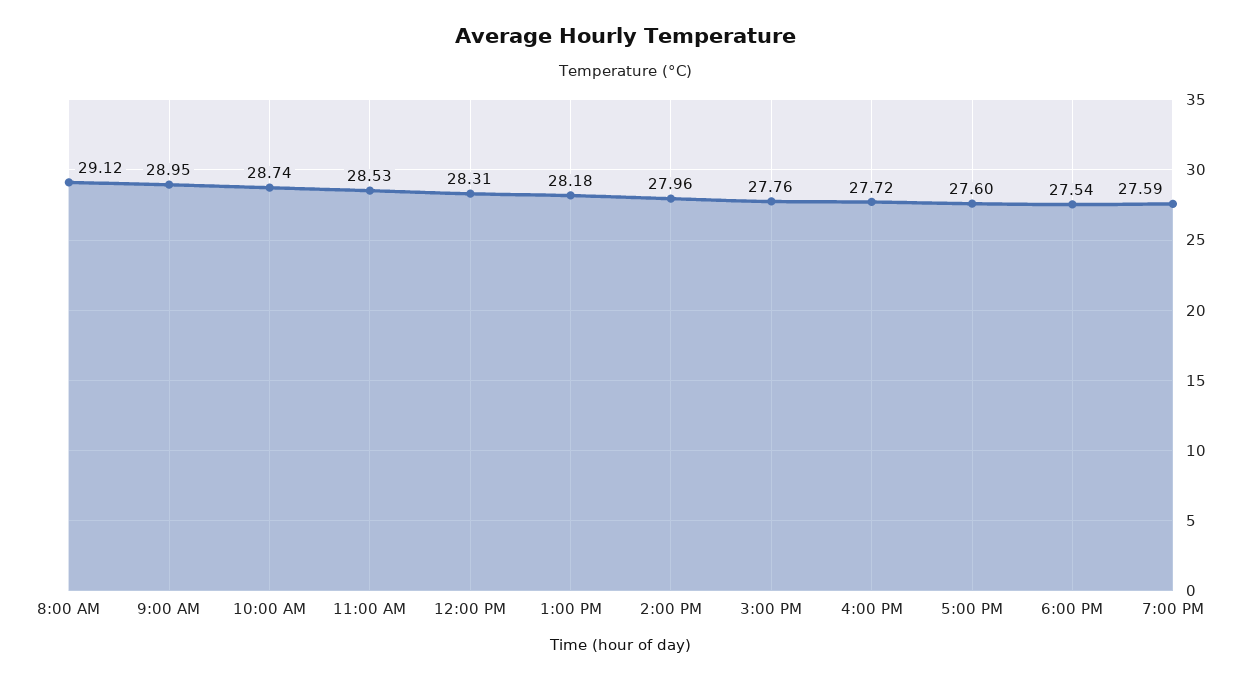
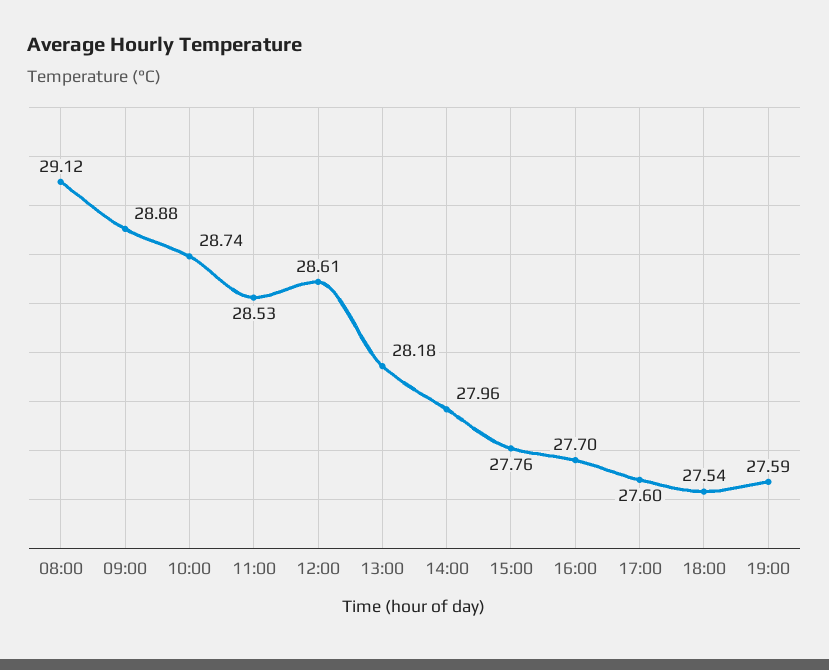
  {
    "8:00 AM": 29.12,
-   "9:00 AM": 28.95,
+   "9:00 AM": 28.88,
    "10:00 AM": 28.74,
    "11:00 AM": 28.53,
-   "12:00 PM": 28.31,
+   "12:00 PM": 28.61,
    "1:00 PM": 28.18,
    "2:00 PM": 27.96,
    "3:00 PM": 27.76,
-   "4:00 PM": 27.72,
+   "4:00 PM": 27.7,
    "5:00 PM": 27.6,
    "6:00 PM": 27.54,
    "7:00 PM": 27.59
  }

